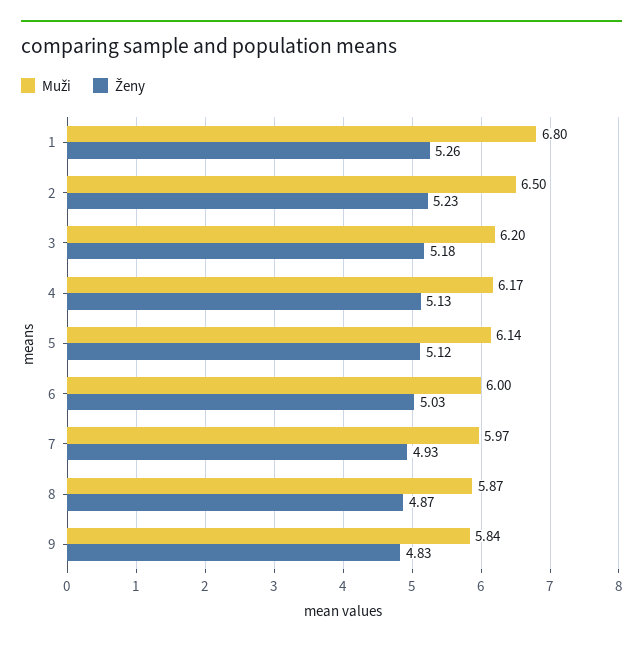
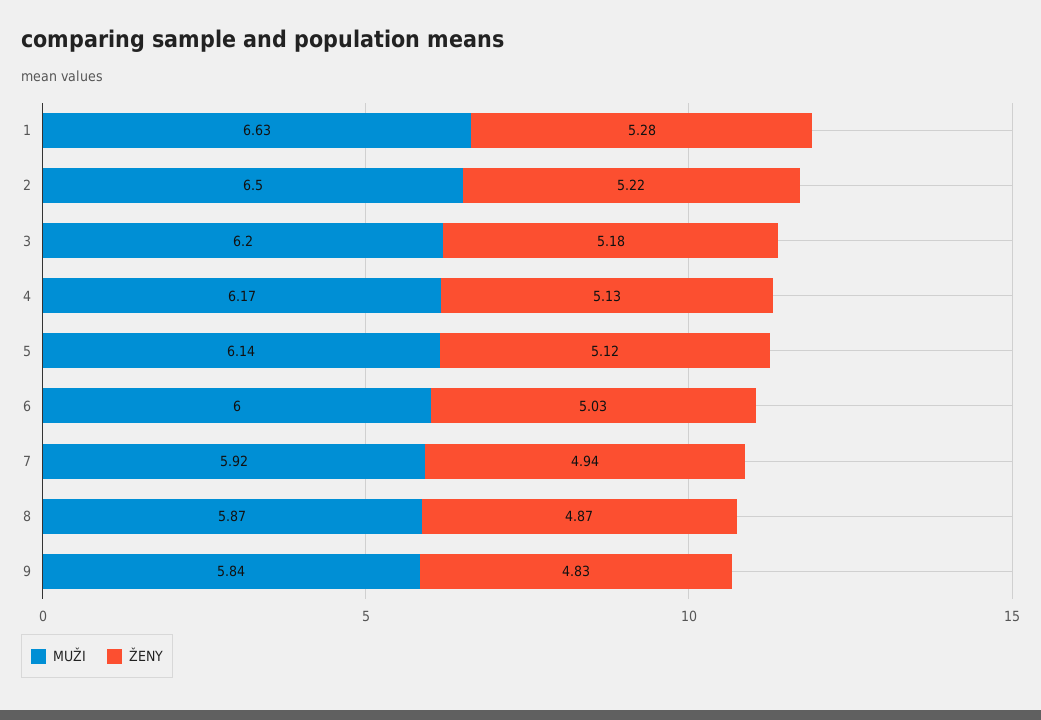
  {
    "Muži": {
-     "1": 6.8,
+     "1": 6.63,
      "2": 6.5,
      "3": 6.2,
      "4": 6.17,
      "5": 6.14,
      "6": 6,
-     "7": 5.97,
+     "7": 5.92,
      "8": 5.87,
      "9": 5.84
    },
    "Ženy": {
-     "1": 5.26,
+     "1": 5.28,
-     "2": 5.23,
+     "2": 5.22,
      "3": 5.18,
      "4": 5.13,
      "5": 5.12,
      "6": 5.03,
-     "7": 4.93,
+     "7": 4.94,
      "8": 4.87,
      "9": 4.83
    }
  }

